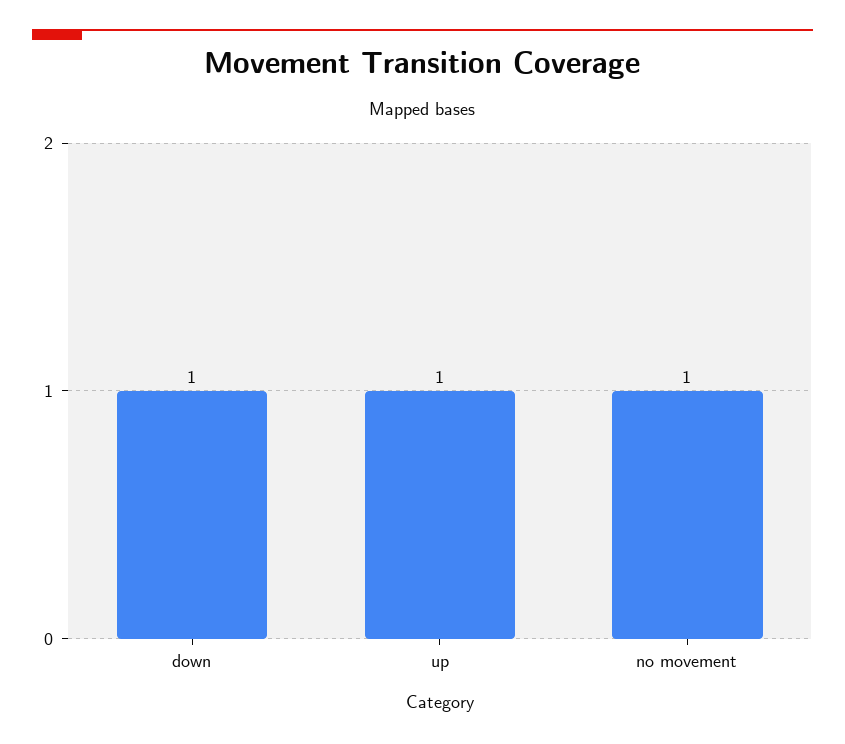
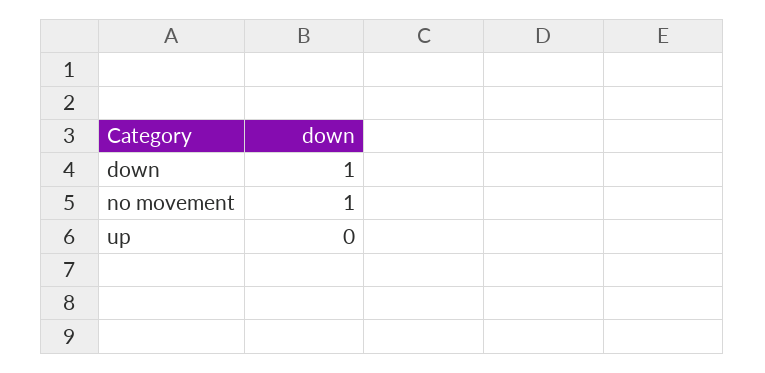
  {
    "down": 1,
-   "up": 1,
+   "up": 0,
    "no movement": 1
  }

